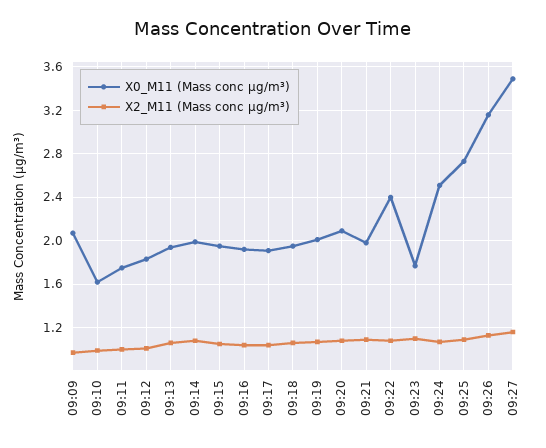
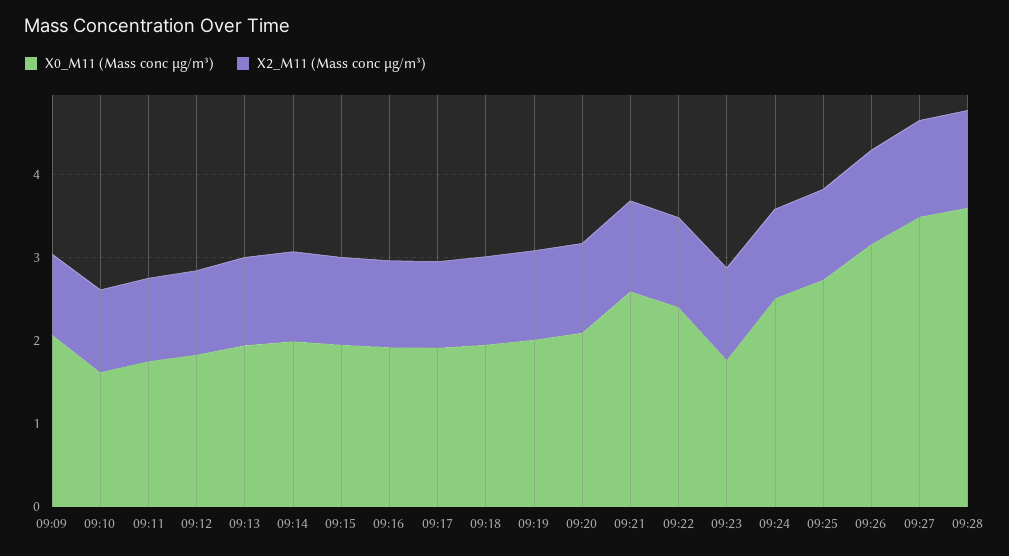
  {
    "X0_M11 (Mass conc μg/m³)": {
      "09:09": 2.1,
      "09:10": 1.6,
      "09:11": 1.8,
      "09:12": 1.8,
      "09:13": 1.9,
      "09:14": 2,
      "09:15": 2,
      "09:16": 1.9,
      "09:17": 1.9,
      "09:18": 2,
      "09:19": 2,
      "09:20": 2.1,
-     "09:21": 2,
+     "09:21": 2.6,
      "09:22": 2.4,
      "09:23": 1.8,
      "09:24": 2.5,
      "09:25": 2.7,
      "09:26": 3.2,
-     "09:27": 3.5
+     "09:27": 3.5,
+     "09:28": 3.6
    },
    "X2_M11 (Mass conc μg/m³)": {
      "09:09": 1,
      "09:10": 1,
      "09:11": 1,
      "09:12": 1,
      "09:13": 1.1,
      "09:14": 1.1,
      "09:15": 1.1,
      "09:16": 1,
      "09:17": 1,
      "09:18": 1.1,
      "09:19": 1.1,
      "09:20": 1.1,
      "09:21": 1.1,
      "09:22": 1.1,
      "09:23": 1.1,
      "09:24": 1.1,
      "09:25": 1.1,
      "09:26": 1.1,
-     "09:27": 1.2
+     "09:27": 1.2,
+     "09:28": 1.2
    }
  }

